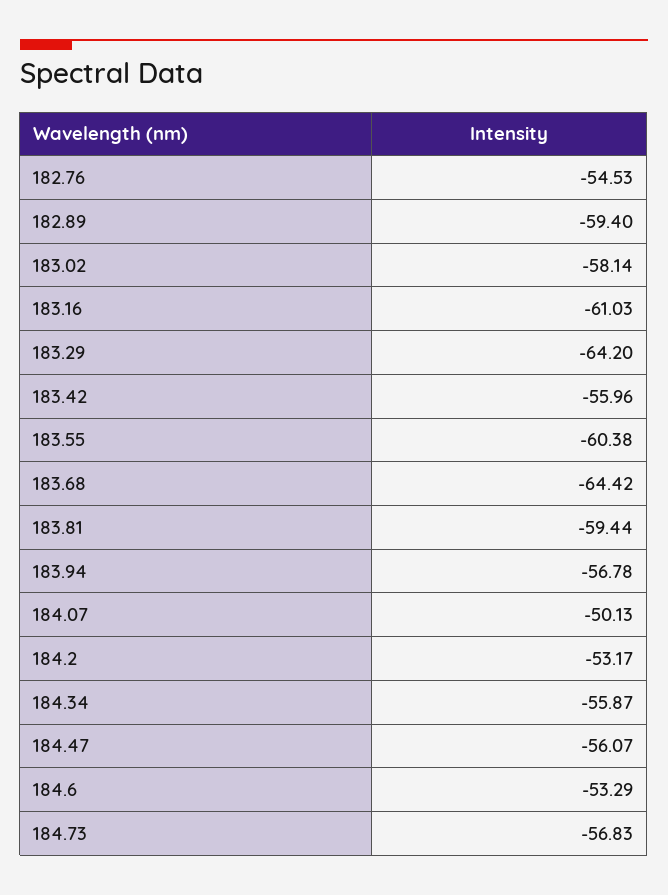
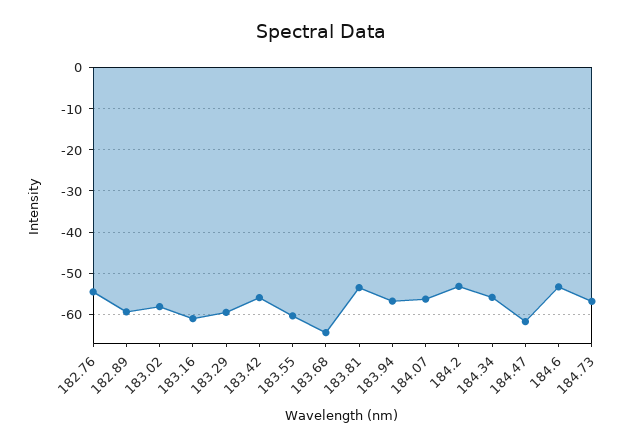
  {
    "182.76": -54.53,
    "182.89": -59.4,
    "183.02": -58.14,
    "183.16": -61.03,
-   "183.29": -64.2,
+   "183.29": -60,
    "183.42": -55.96,
    "183.55": -60.38,
    "183.68": -64.42,
-   "183.81": -59.44,
+   "183.81": -54,
    "183.94": -56.78,
-   "184.07": -50.13,
+   "184.07": -56,
    "184.2": -53.17,
    "184.34": -55.87,
-   "184.47": -56.07,
+   "184.47": -62,
    "184.6": -53.29,
    "184.73": -56.83
  }

